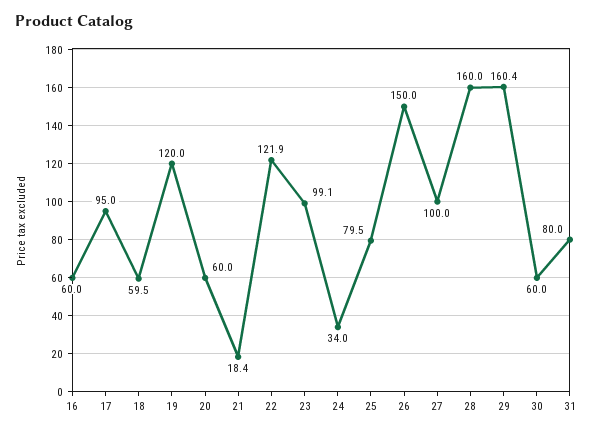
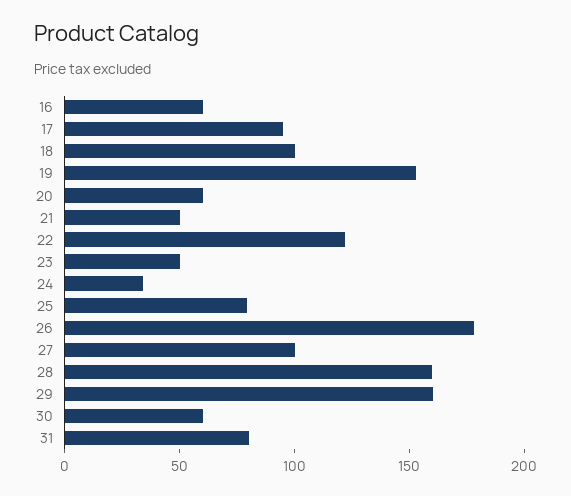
  {
    "16": 60,
    "17": 95,
-   "18": 59.5,
+   "18": 100,
-   "19": 120,
+   "19": 150,
    "20": 60,
-   "21": 18.4,
+   "21": 50,
    "22": 121.9,
-   "23": 99.1,
+   "23": 50,
    "24": 34,
    "25": 79.5,
-   "26": 150,
+   "26": 180,
    "27": 100,
    "28": 160,
    "29": 160.4,
    "30": 60,
    "31": 80
  }

